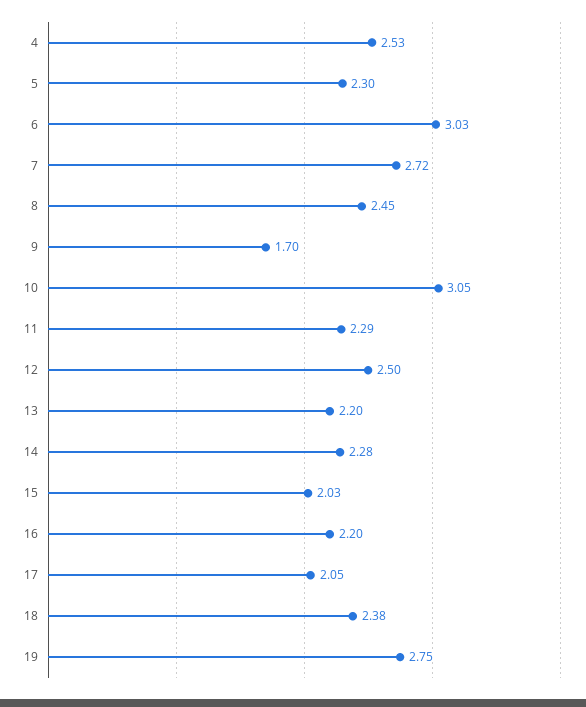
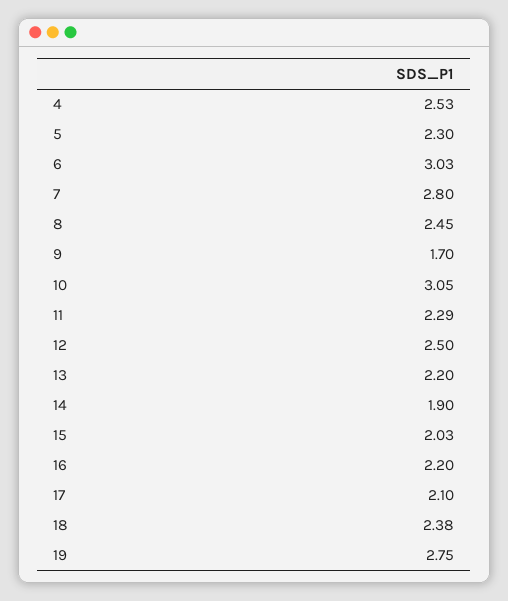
  {
    "4": 2.53,
    "5": 2.3,
    "6": 3.03,
-   "7": 2.72,
+   "7": 2.8,
    "8": 2.45,
    "9": 1.7,
    "10": 3.05,
    "11": 2.29,
    "12": 2.5,
    "13": 2.2,
-   "14": 2.28,
+   "14": 1.9,
    "15": 2.03,
    "16": 2.2,
-   "17": 2.05,
+   "17": 2.1,
    "18": 2.38,
    "19": 2.75
  }

